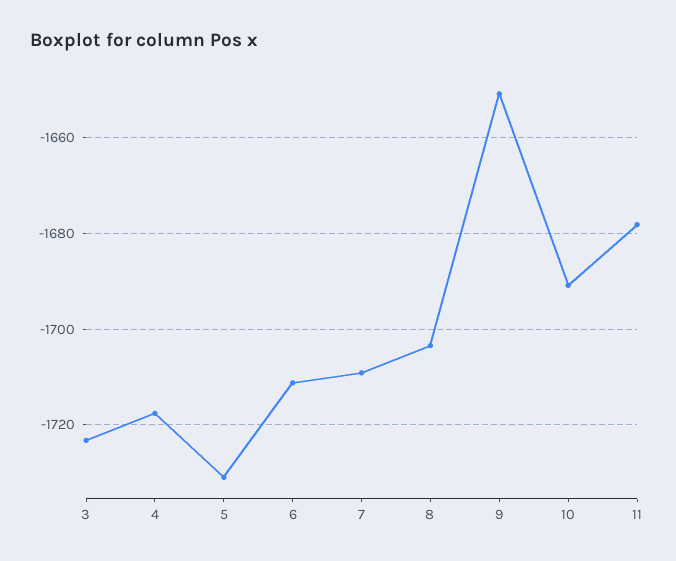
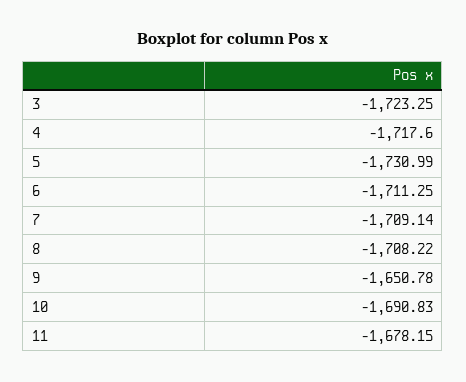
  {
    "3": -1723.25,
    "4": -1717.6,
    "5": -1730.99,
    "6": -1711.25,
    "7": -1709.14,
-   "8": -1704,
+   "8": -1708.22,
    "9": -1650.78,
    "10": -1690.83,
    "11": -1678.15
  }

